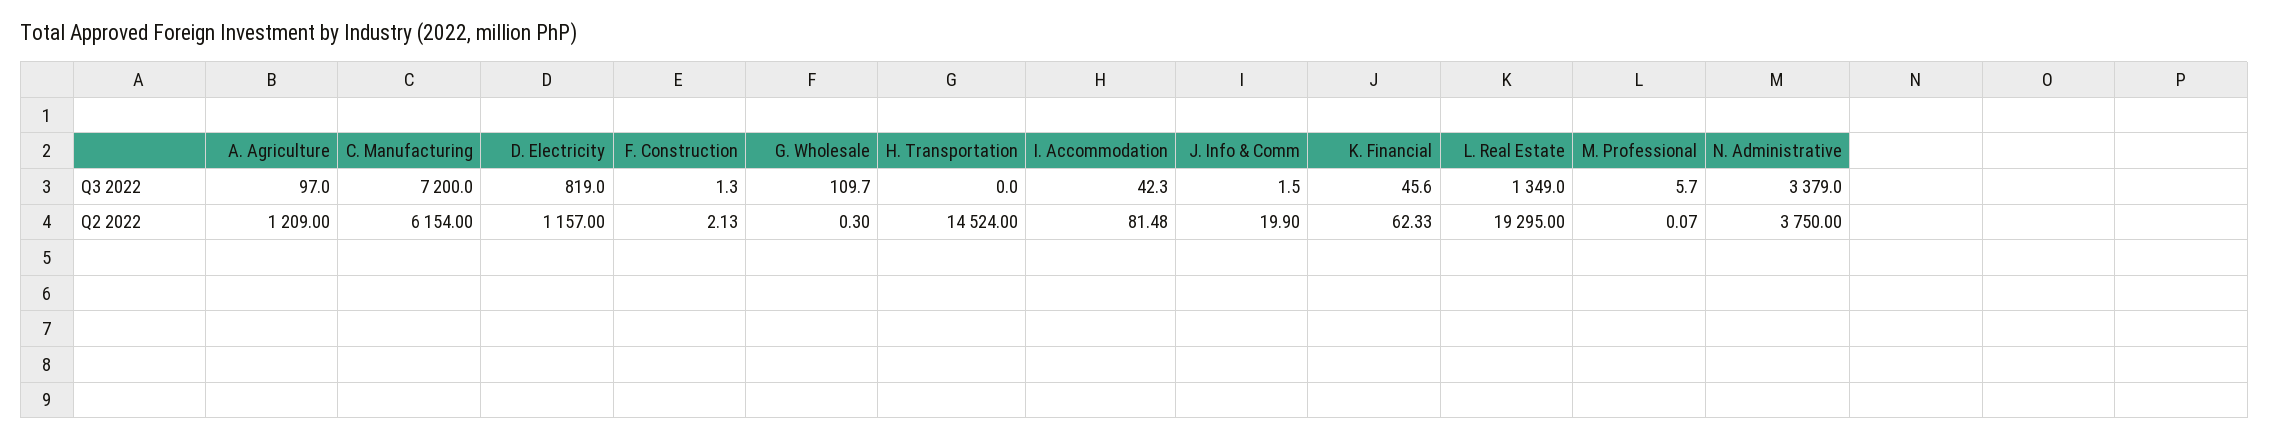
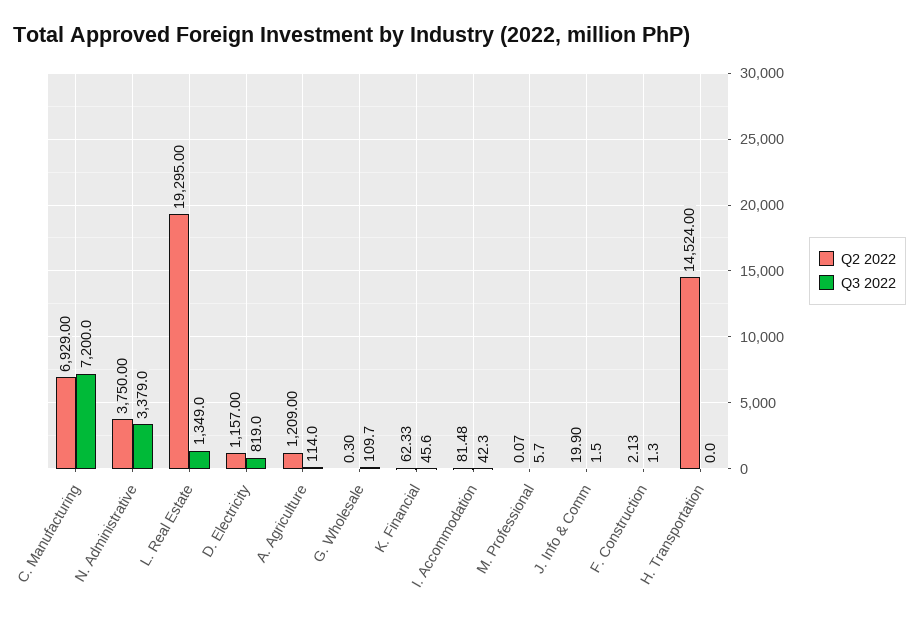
  {
    "Q3 2022": {
-     "A. Agriculture": 97,
+     "A. Agriculture": 114,
      "C. Manufacturing": 7200,
      "D. Electricity": 819,
      "F. Construction": 1.3,
      "G. Wholesale": 109.7,
      "H. Transportation": 0,
      "I. Accommodation": 42.3,
      "J. Info & Comm": 1.5,
      "K. Financial": 45.6,
      "L. Real Estate": 1349,
      "M. Professional": 5.7,
      "N. Administrative": 3379
    },
    "Q2 2022": {
      "A. Agriculture": 1209,
-     "C. Manufacturing": 6154,
+     "C. Manufacturing": 6929,
      "D. Electricity": 1157,
      "F. Construction": 2.13,
      "G. Wholesale": 0.3,
      "H. Transportation": 14524,
      "I. Accommodation": 81.48,
      "J. Info & Comm": 19.9,
      "K. Financial": 62.33,
      "L. Real Estate": 19295,
      "M. Professional": 0.07,
      "N. Administrative": 3750
    }
  }

